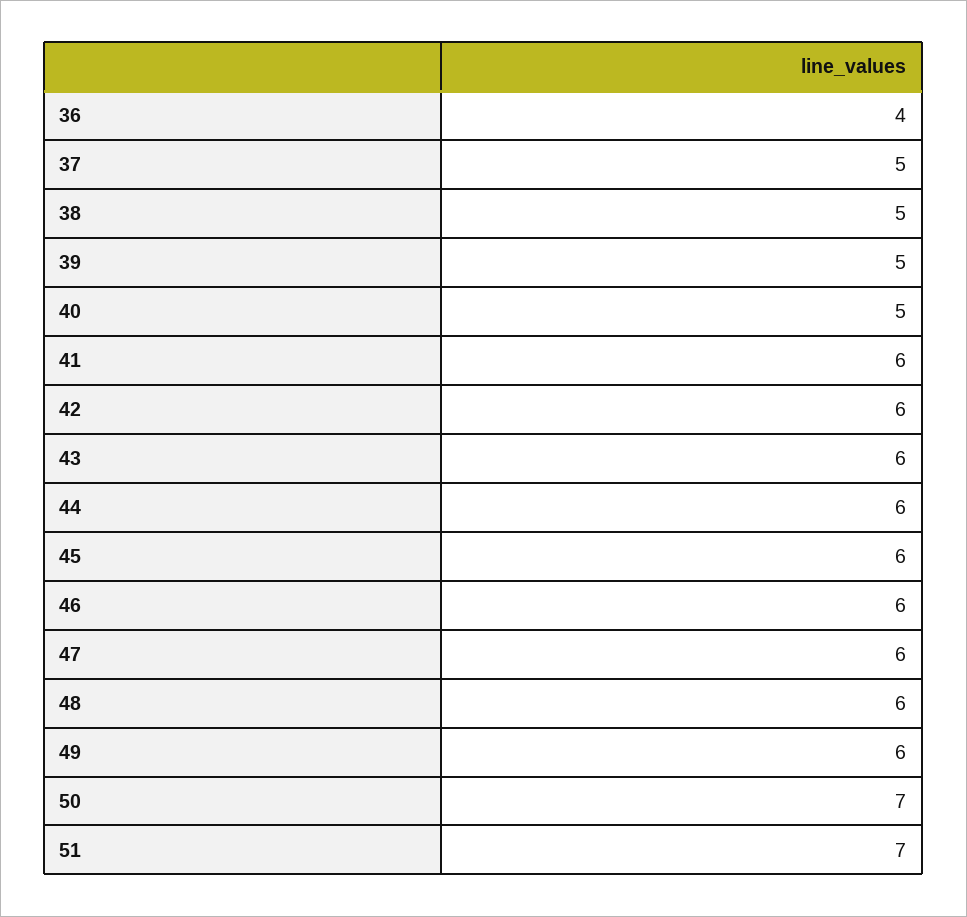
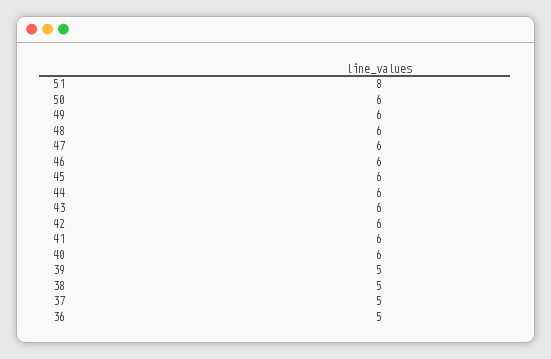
  {
-   "36": 4,
+   "36": 5,
    "37": 5,
    "38": 5,
    "39": 5,
-   "40": 5,
+   "40": 6,
    "41": 6,
    "42": 6,
    "43": 6,
    "44": 6,
    "45": 6,
    "46": 6,
    "47": 6,
    "48": 6,
    "49": 6,
-   "50": 7,
+   "50": 6,
-   "51": 7
+   "51": 8
  }

